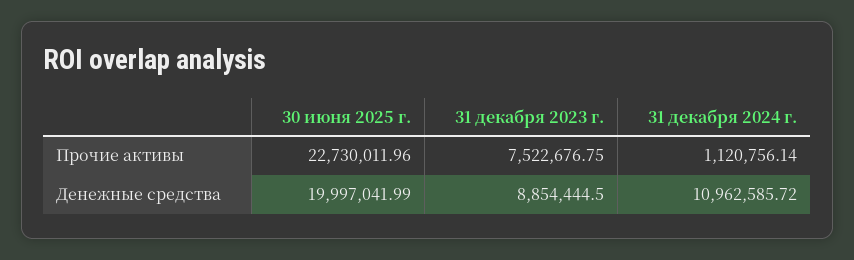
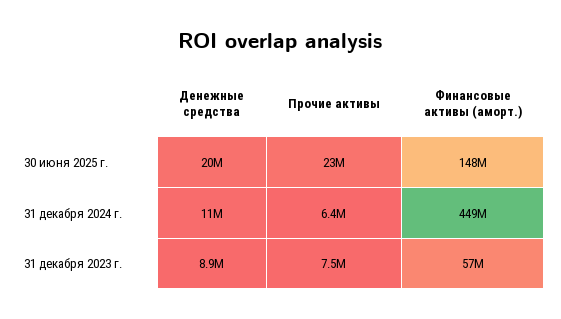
  {
    "30 июня 2025 г.": {
      "Прочие активы": 22730011.96,
-     "Денежные средства": 19997041.99
+     "Денежные средства": 19997041.99,
+     "Финансовые активы (аморт.)": 148000000
    },
    "31 декабря 2023 г.": {
      "Прочие активы": 7522676.75,
-     "Денежные средства": 8854444.5
+     "Денежные средства": 8854444.5,
+     "Финансовые активы (аморт.)": 57000000
    },
    "31 декабря 2024 г.": {
-     "Прочие активы": 1120756.14,
+     "Прочие активы": 6400000,
-     "Денежные средства": 10962585.72
+     "Денежные средства": 10962585.72,
+     "Финансовые активы (аморт.)": 449000000
    }
  }

